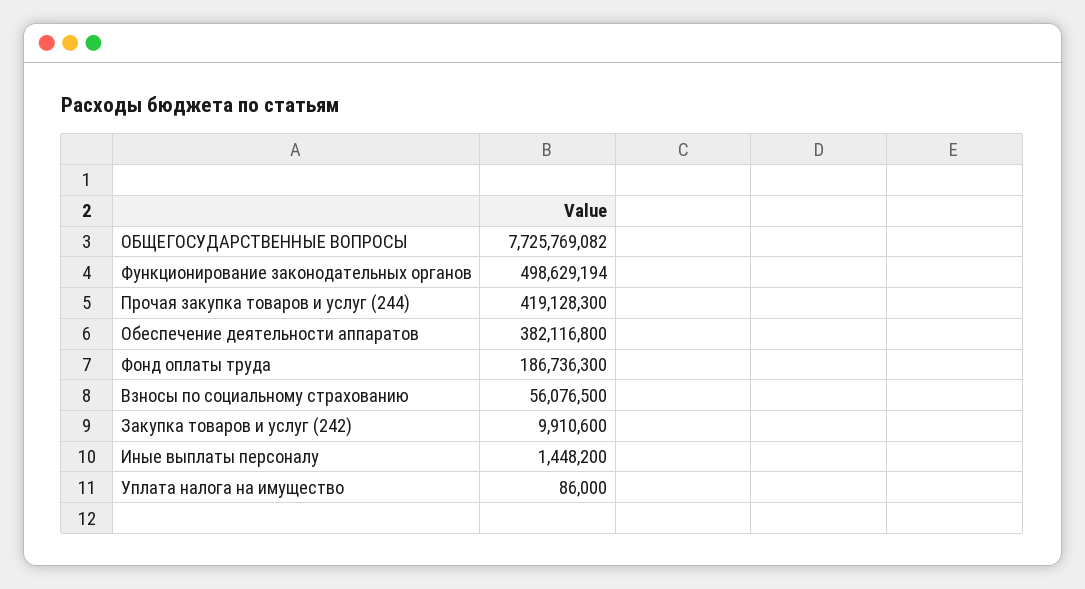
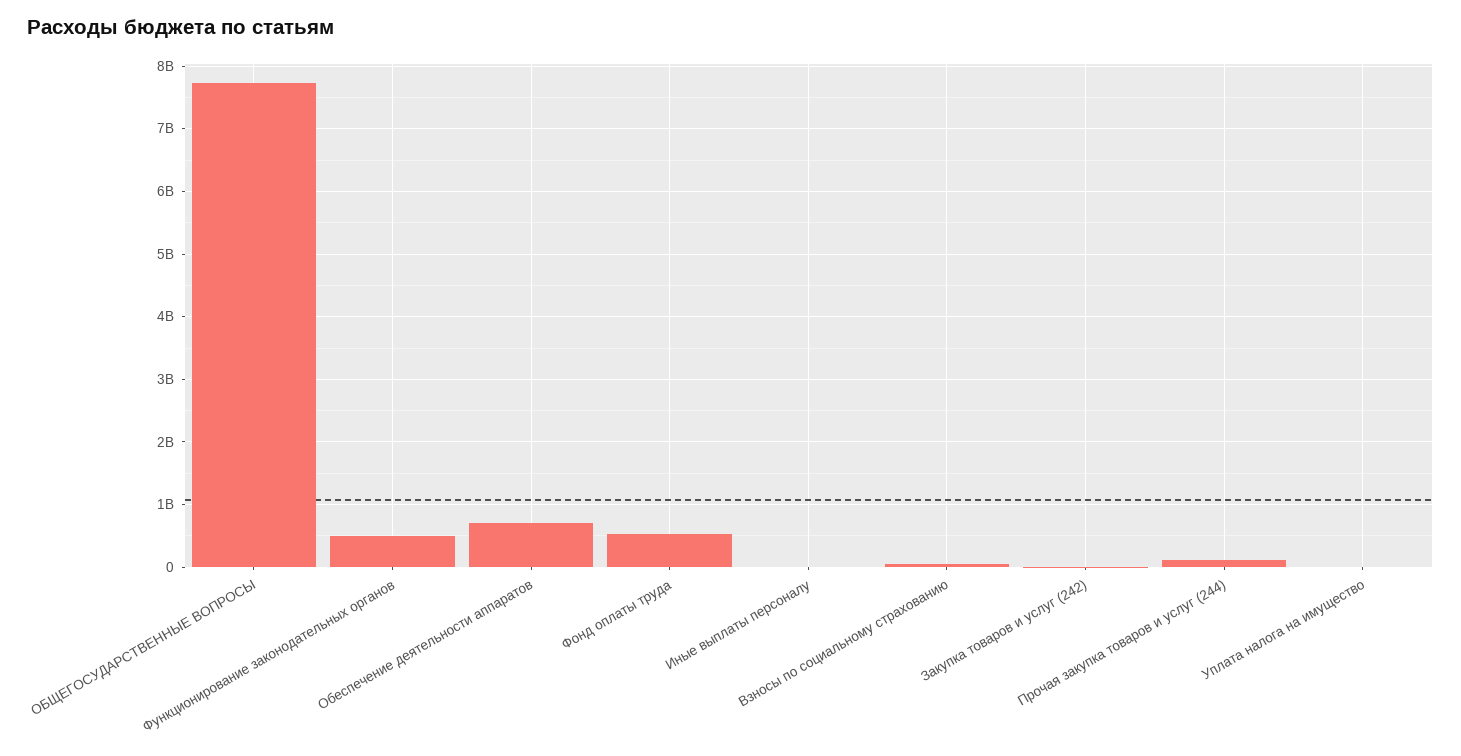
  {
    "ОБЩЕГОСУДАРСТВЕННЫЕ ВОПРОСЫ": 7725769082,
    "Функционирование законодательных органов": 498629194,
-   "Прочая закупка товаров и услуг (244)": 419128300,
+   "Прочая закупка товаров и услуг (244)": 100000000,
-   "Обеспечение деятельности аппаратов": 382116800,
+   "Обеспечение деятельности аппаратов": 700000000,
-   "Фонд оплаты труда": 186736300,
+   "Фонд оплаты труда": 500000000,
    "Взносы по социальному страхованию": 56076500,
    "Закупка товаров и услуг (242)": 9910600,
    "Иные выплаты персоналу": 1448200,
    "Уплата налога на имущество": 86000
  }

